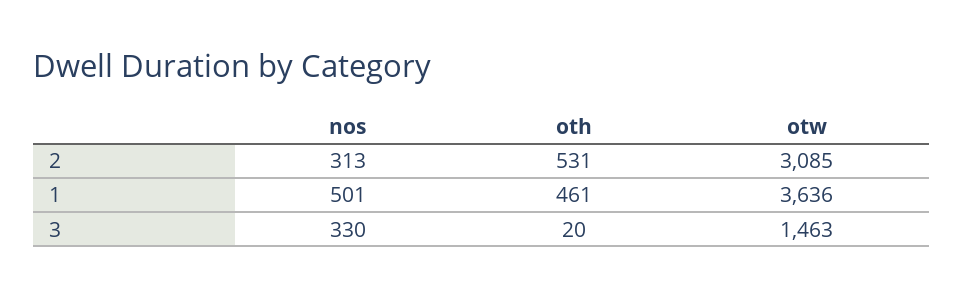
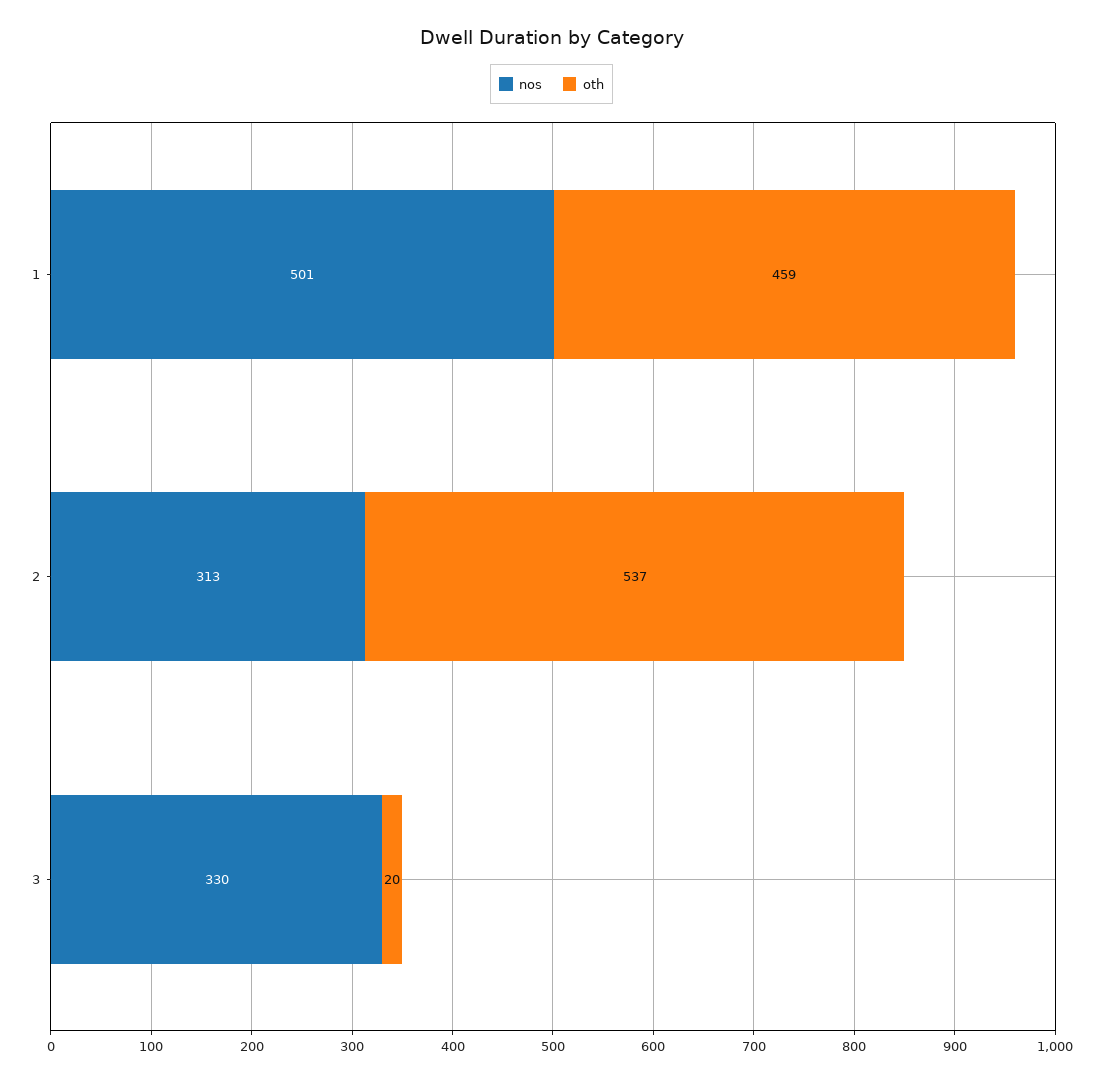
  {
    "nos": {
      "2": 313,
      "1": 501,
      "3": 330
    },
    "oth": {
-     "2": 531,
+     "2": 537,
-     "1": 461,
+     "1": 459,
      "3": 20
-   },
+   }
-   "otw": {
-     "2": 3085,
-     "1": 3636,
-     "3": 1463
-   }
  }

